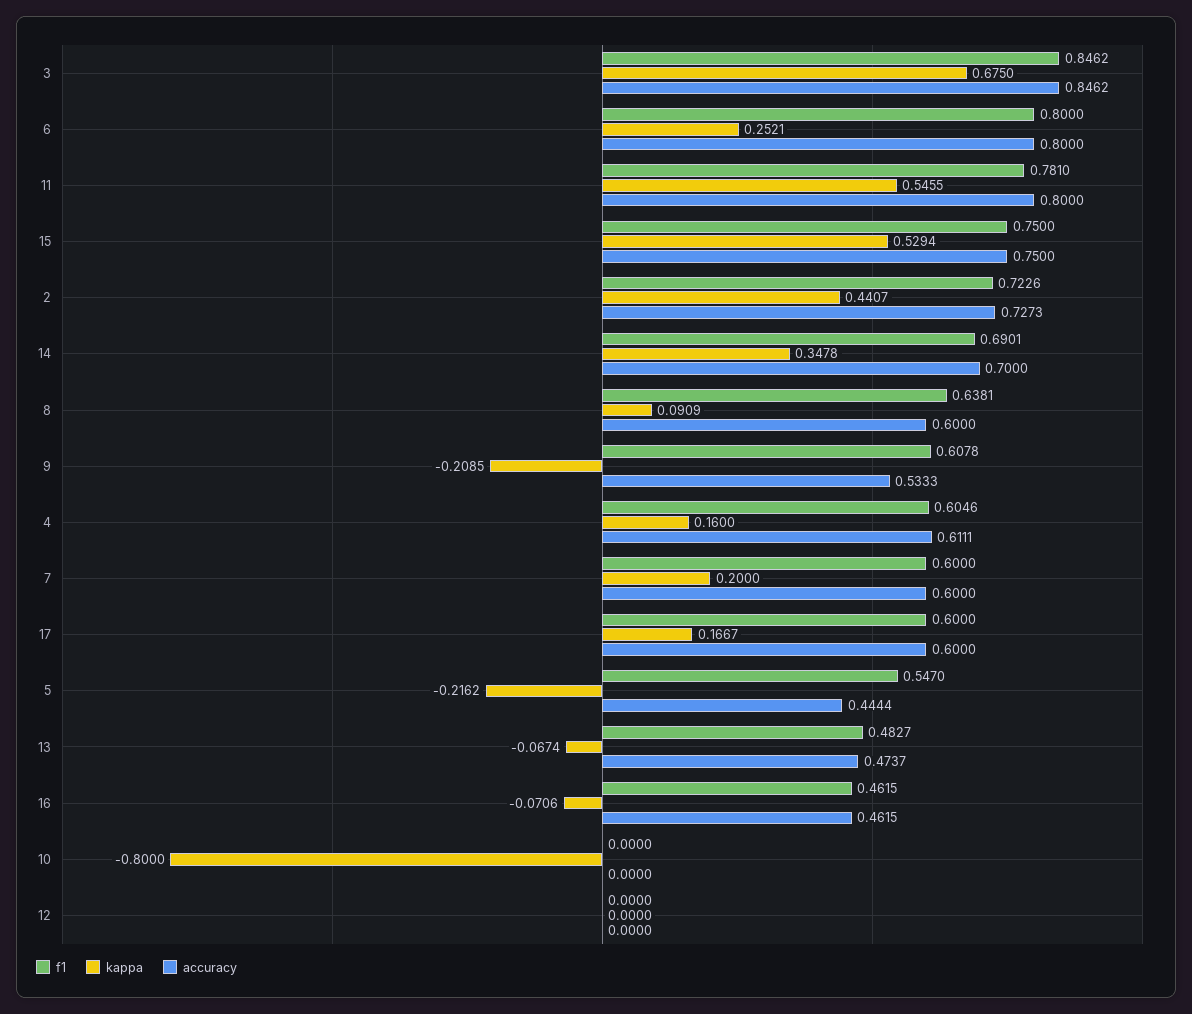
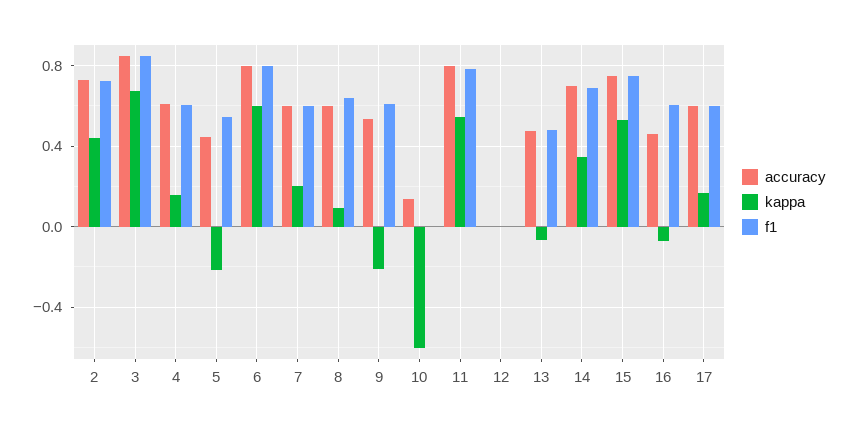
  {
    "f1": {
      "3": 0.8462,
      "6": 0.8,
      "11": 0.781,
      "15": 0.75,
      "2": 0.7226,
      "14": 0.6901,
      "8": 0.6381,
      "9": 0.6078,
      "4": 0.6046,
      "7": 0.6,
      "17": 0.6,
      "5": 0.547,
      "13": 0.4827,
-     "16": 0.4615,
+     "16": 0.6,
      "10": 0,
      "12": 0
    },
    "kappa": {
      "3": 0.675,
-     "6": 0.2521,
+     "6": 0.6,
      "11": 0.5455,
      "15": 0.5294,
      "2": 0.4407,
      "14": 0.3478,
      "8": 0.0909,
      "9": -0.2085,
      "4": 0.16,
      "7": 0.2,
      "17": 0.1667,
      "5": -0.2162,
      "13": -0.0674,
      "16": -0.0706,
-     "10": -0.8,
+     "10": -0.6,
      "12": 0
    },
    "accuracy": {
      "3": 0.8462,
      "6": 0.8,
      "11": 0.8,
      "15": 0.75,
      "2": 0.7273,
      "14": 0.7,
      "8": 0.6,
      "9": 0.5333,
      "4": 0.6111,
      "7": 0.6,
      "17": 0.6,
      "5": 0.4444,
      "13": 0.4737,
      "16": 0.4615,
-     "10": 0,
+     "10": 0.15,
      "12": 0
    }
  }

